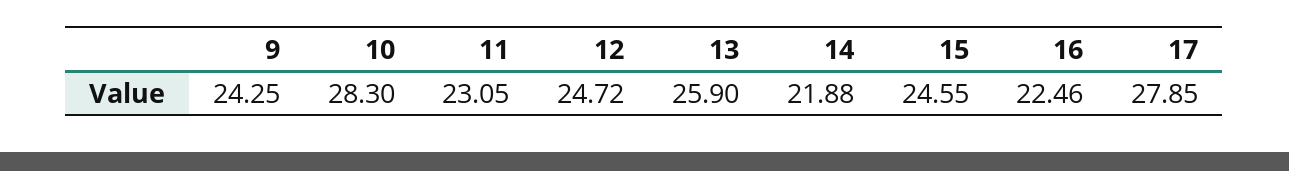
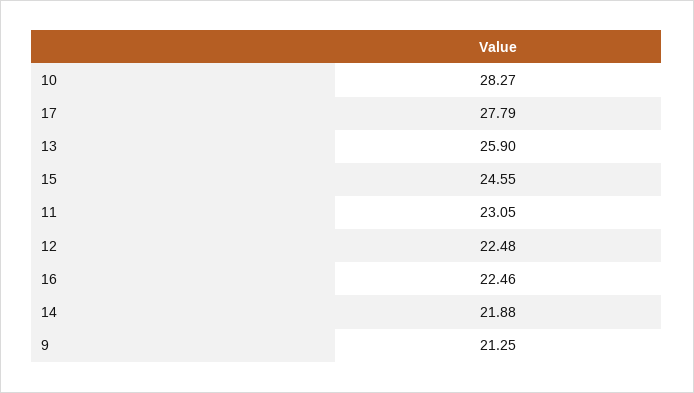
  {
-   "9": 24.25,
+   "9": 21.25,
-   "10": 28.3,
+   "10": 28.27,
    "11": 23.05,
-   "12": 24.72,
+   "12": 22.48,
    "13": 25.9,
    "14": 21.88,
    "15": 24.55,
    "16": 22.46,
-   "17": 27.85
+   "17": 27.79
  }

